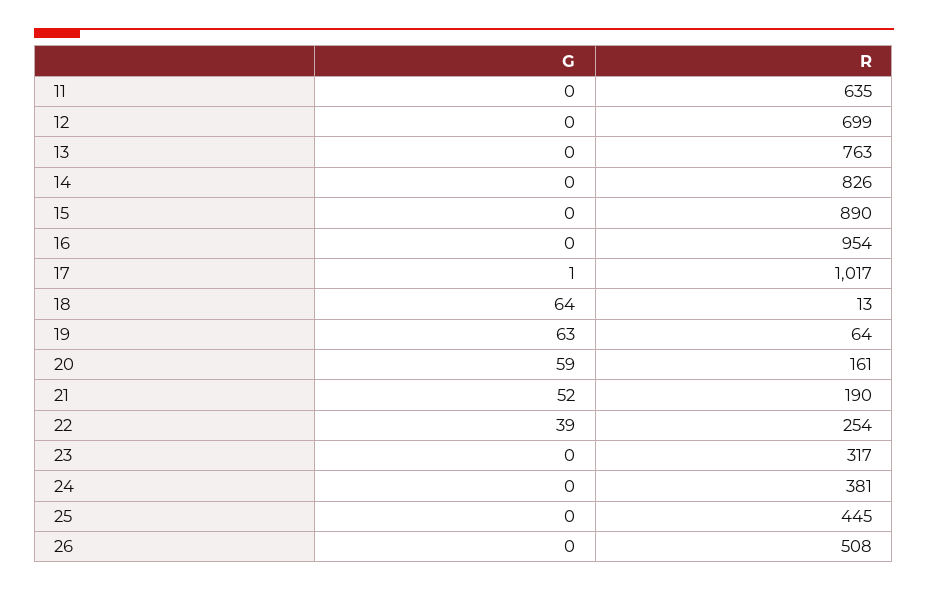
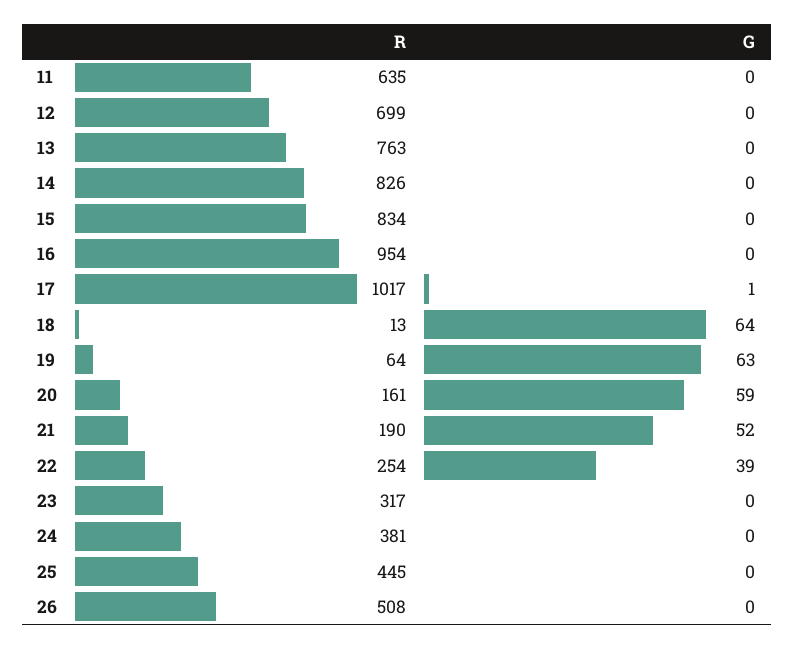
  {
    "G": {
      "11": 0,
      "12": 0,
      "13": 0,
      "14": 0,
      "15": 0,
      "16": 0,
      "17": 1,
      "18": 64,
      "19": 63,
      "20": 59,
      "21": 52,
      "22": 39,
      "23": 0,
      "24": 0,
      "25": 0,
      "26": 0
    },
    "R": {
      "11": 635,
      "12": 699,
      "13": 763,
      "14": 826,
-     "15": 890,
+     "15": 834,
      "16": 954,
      "17": 1017,
      "18": 13,
      "19": 64,
      "20": 161,
      "21": 190,
      "22": 254,
      "23": 317,
      "24": 381,
      "25": 445,
      "26": 508
    }
  }

